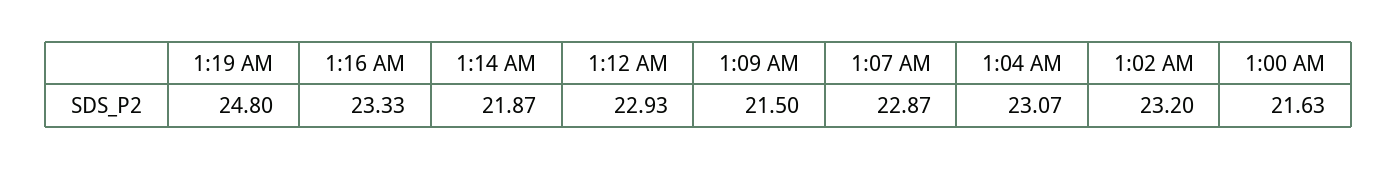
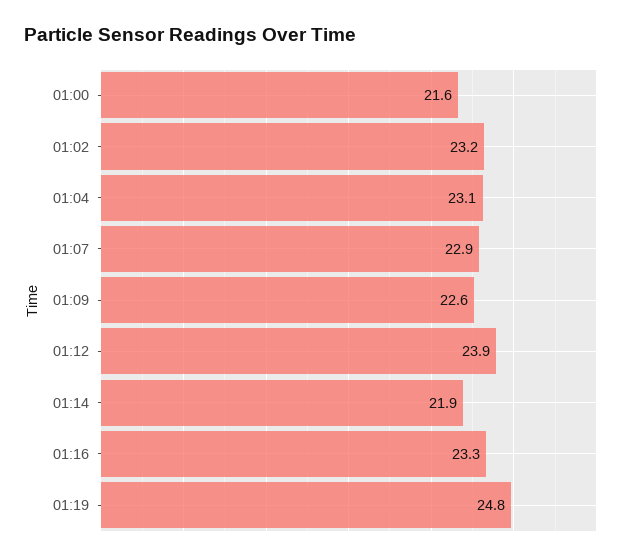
  {
    "1:19 AM": 24.8,
    "1:16 AM": 23.33,
    "1:14 AM": 21.87,
-   "1:12 AM": 22.93,
+   "1:12 AM": 23.9,
-   "1:09 AM": 21.5,
+   "1:09 AM": 22.6,
    "1:07 AM": 22.87,
    "1:04 AM": 23.07,
    "1:02 AM": 23.2,
    "1:00 AM": 21.63
  }

